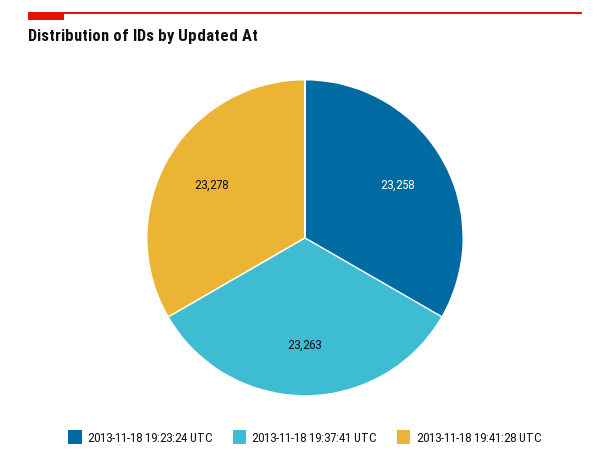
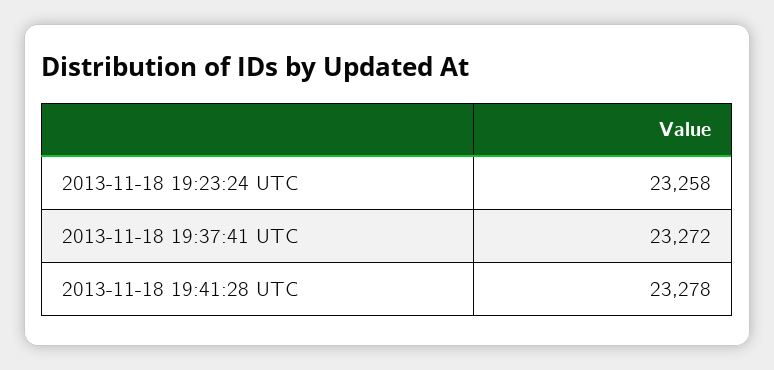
  {
    "2013-11-18 19:23:24 UTC": 23258,
-   "2013-11-18 19:37:41 UTC": 23263,
+   "2013-11-18 19:37:41 UTC": 23272,
    "2013-11-18 19:41:28 UTC": 23278
  }

